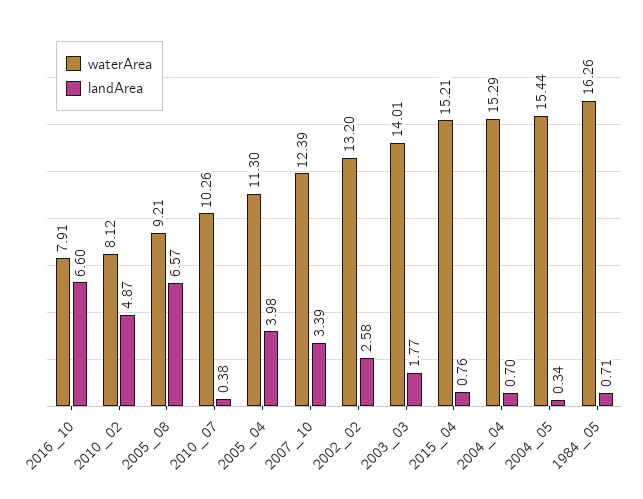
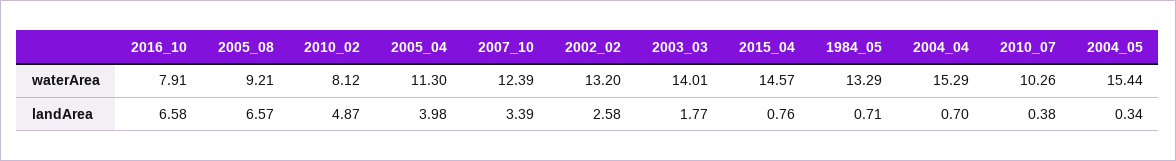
  {
    "waterArea": {
      "2016_10": 7.91,
      "2010_02": 8.12,
      "2005_08": 9.21,
      "2010_07": 10.26,
      "2005_04": 11.3,
      "2007_10": 12.39,
      "2002_02": 13.2,
      "2003_03": 14.01,
-     "2015_04": 15.21,
+     "2015_04": 14.57,
      "2004_04": 15.29,
      "2004_05": 15.44,
-     "1984_05": 16.26
+     "1984_05": 13.29
    },
    "landArea": {
-     "2016_10": 6.6,
+     "2016_10": 6.58,
      "2010_02": 4.87,
      "2005_08": 6.57,
      "2010_07": 0.38,
      "2005_04": 3.98,
      "2007_10": 3.39,
      "2002_02": 2.58,
      "2003_03": 1.77,
      "2015_04": 0.76,
      "2004_04": 0.7,
      "2004_05": 0.34,
      "1984_05": 0.71
    }
  }

